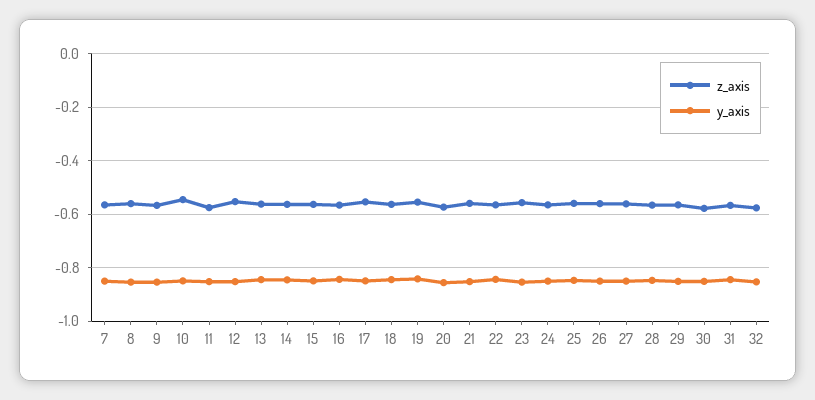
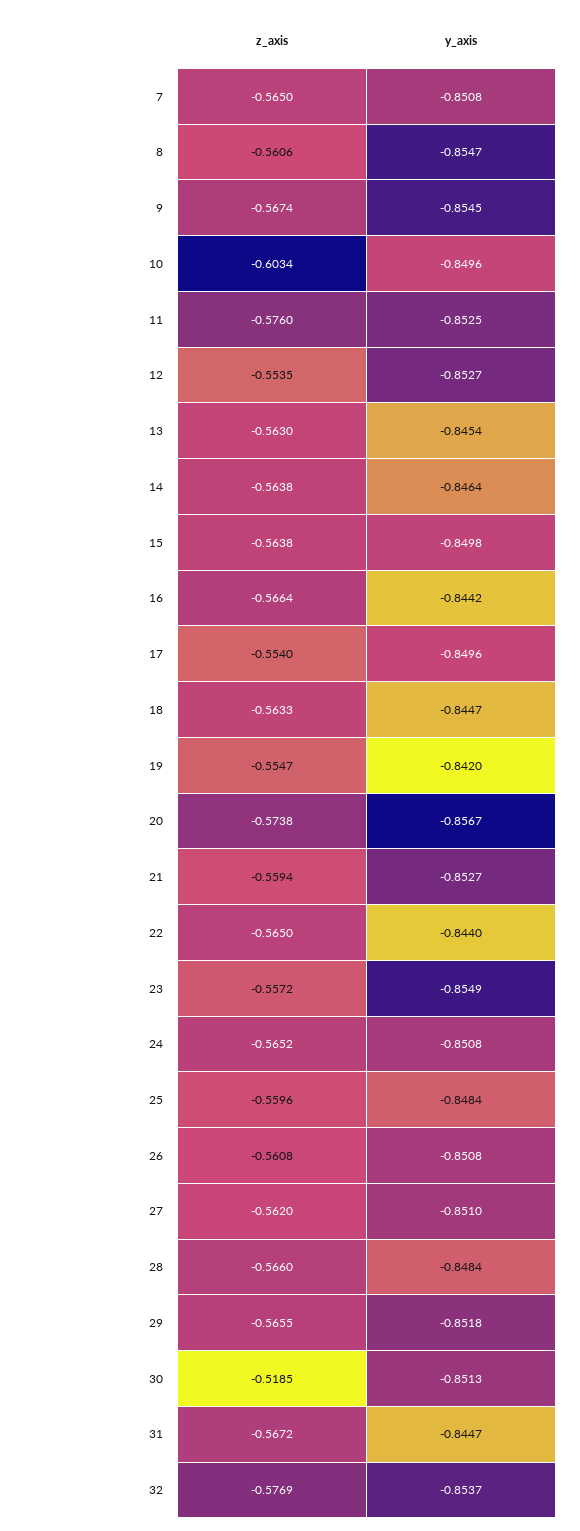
  {
    "z_axis": {
      "7": -0.565,
      "8": -0.5606,
      "9": -0.5674,
-     "10": -0.55,
+     "10": -0.6034,
      "11": -0.576,
      "12": -0.5535,
      "13": -0.563,
      "14": -0.5638,
      "15": -0.5638,
      "16": -0.5664,
      "17": -0.554,
      "18": -0.5633,
      "19": -0.5547,
      "20": -0.5738,
      "21": -0.5594,
      "22": -0.565,
      "23": -0.5572,
      "24": -0.5652,
      "25": -0.5596,
      "26": -0.5608,
      "27": -0.562,
      "28": -0.566,
      "29": -0.5655,
-     "30": -0.575,
+     "30": -0.5185,
      "31": -0.5672,
      "32": -0.5769
    },
    "y_axis": {
      "7": -0.8508,
      "8": -0.8547,
      "9": -0.8545,
      "10": -0.8496,
      "11": -0.8525,
      "12": -0.8527,
      "13": -0.8454,
      "14": -0.8464,
      "15": -0.8498,
      "16": -0.8442,
      "17": -0.8496,
      "18": -0.8447,
      "19": -0.842,
      "20": -0.8567,
      "21": -0.8527,
      "22": -0.844,
      "23": -0.8549,
      "24": -0.8508,
      "25": -0.8484,
      "26": -0.8508,
      "27": -0.851,
      "28": -0.8484,
      "29": -0.8518,
      "30": -0.8513,
      "31": -0.8447,
      "32": -0.8537
    }
  }

